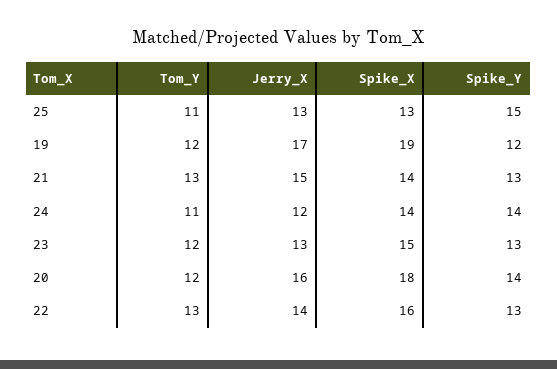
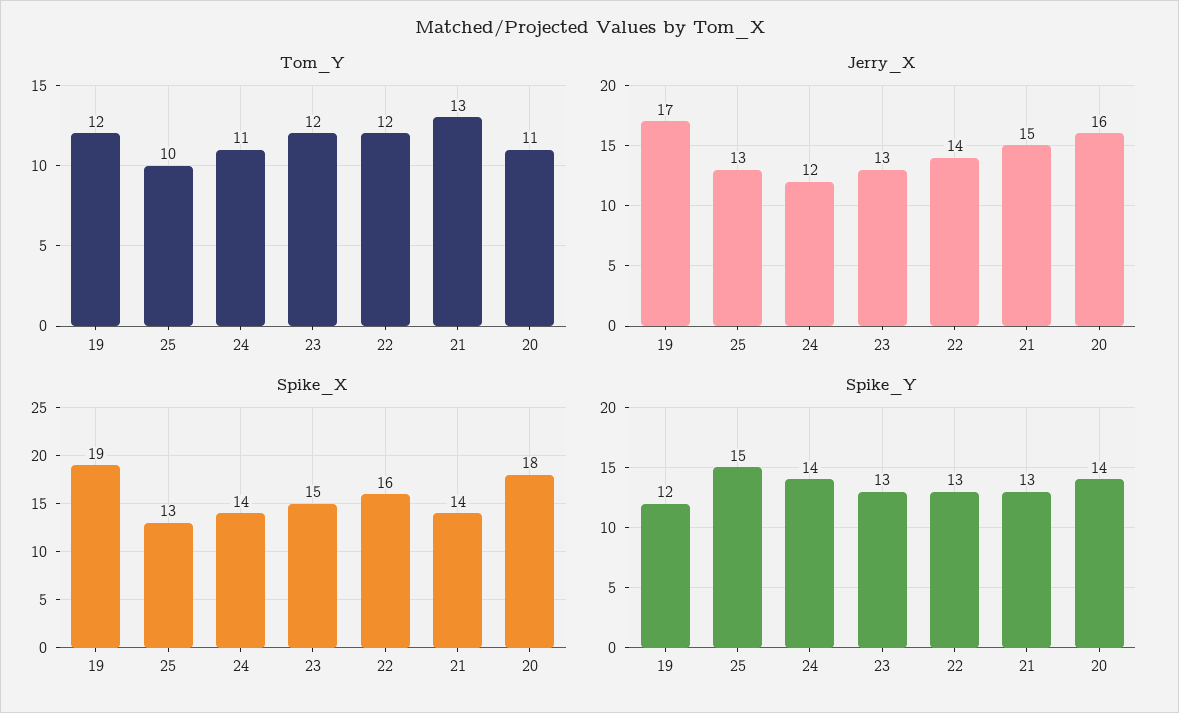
  {
    "Tom_Y": {
-     "25": 11,
+     "25": 10,
      "19": 12,
      "21": 13,
      "24": 11,
      "23": 12,
-     "20": 12,
+     "20": 11,
-     "22": 13
+     "22": 12
    },
    "Jerry_X": {
      "25": 13,
      "19": 17,
      "21": 15,
      "24": 12,
      "23": 13,
      "20": 16,
      "22": 14
    },
    "Spike_X": {
      "25": 13,
      "19": 19,
      "21": 14,
      "24": 14,
      "23": 15,
      "20": 18,
      "22": 16
    },
    "Spike_Y": {
      "25": 15,
      "19": 12,
      "21": 13,
      "24": 14,
      "23": 13,
      "20": 14,
      "22": 13
    }
  }

